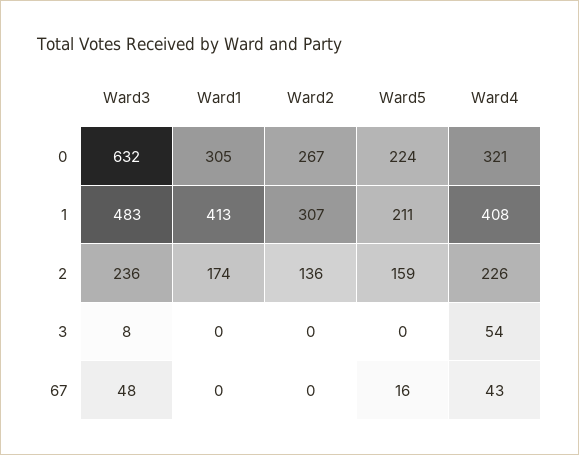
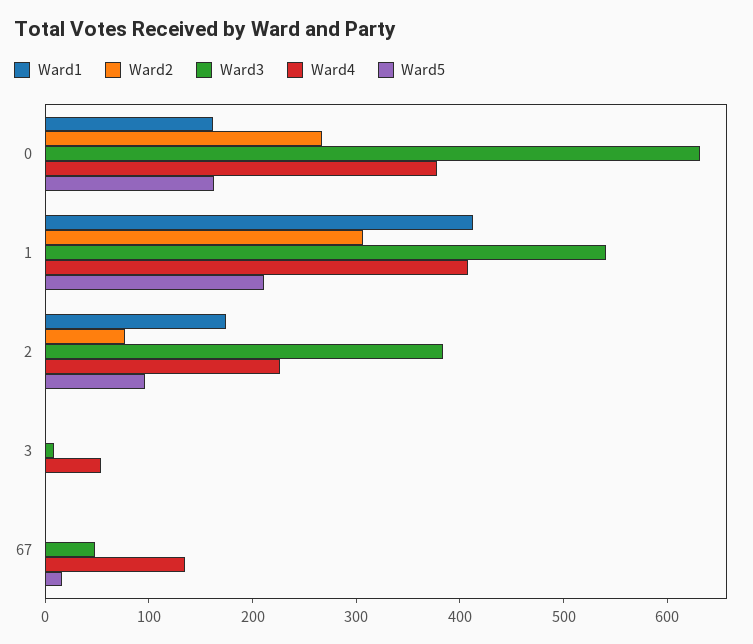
  {
    "Ward3": {
      "0": 632,
-     "1": 483,
+     "1": 540,
-     "2": 236,
+     "2": 380,
      "3": 8,
      "67": 48
    },
    "Ward1": {
-     "0": 305,
+     "0": 160,
      "1": 413,
      "2": 174,
      "3": 0,
      "67": 0
    },
    "Ward2": {
      "0": 267,
      "1": 307,
-     "2": 136,
+     "2": 80,
      "3": 0,
      "67": 0
    },
    "Ward5": {
-     "0": 224,
+     "0": 160,
      "1": 211,
-     "2": 159,
+     "2": 100,
      "3": 0,
      "67": 16
    },
    "Ward4": {
-     "0": 321,
+     "0": 380,
      "1": 408,
      "2": 226,
      "3": 54,
-     "67": 43
+     "67": 140
    }
  }

